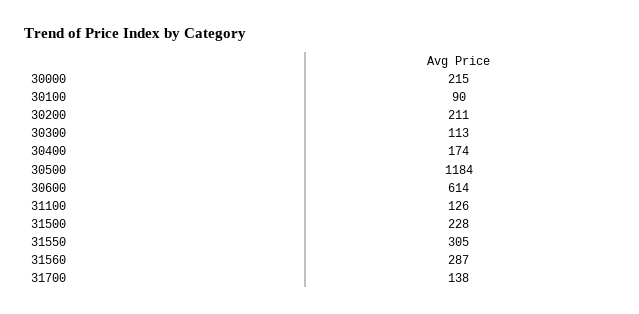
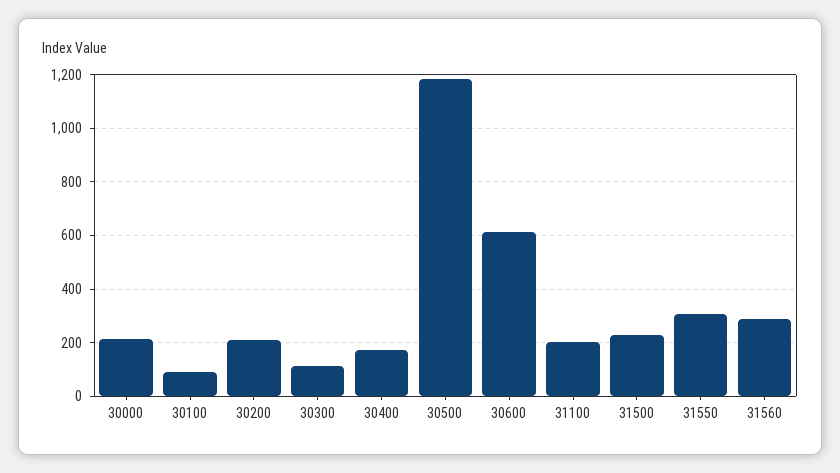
  {
    "30000": 215,
    "30100": 90,
    "30200": 211,
    "30300": 113,
    "30400": 174,
    "30500": 1184,
    "30600": 614,
-   "31100": 126,
+   "31100": 200,
    "31500": 228,
    "31550": 305,
-   "31560": 287,
+   "31560": 287
-   "31700": 138
  }

